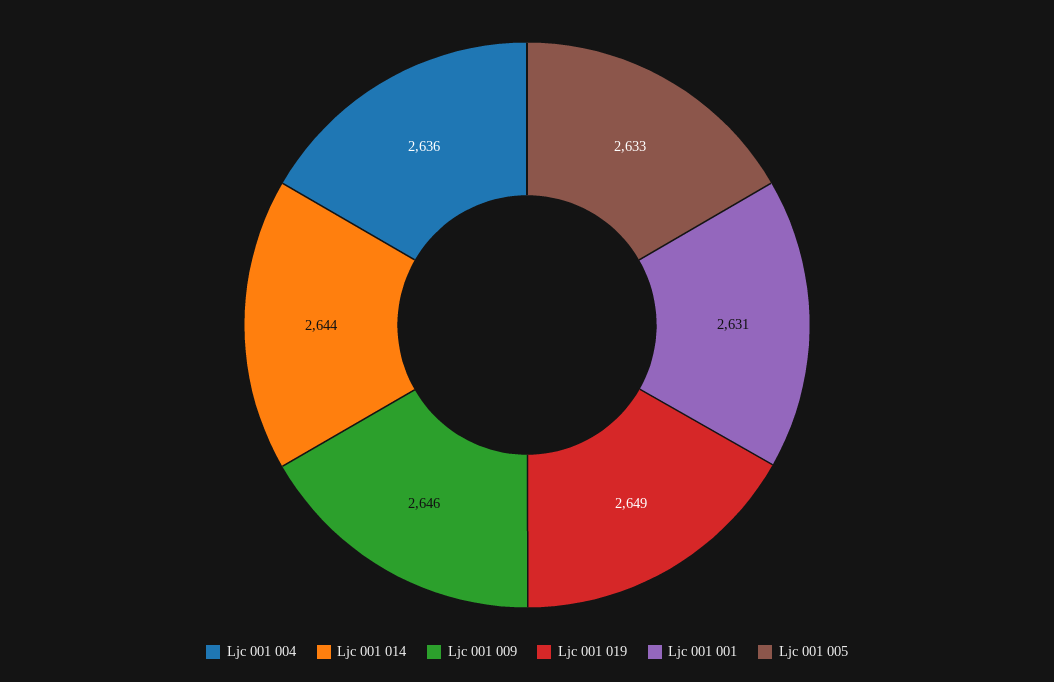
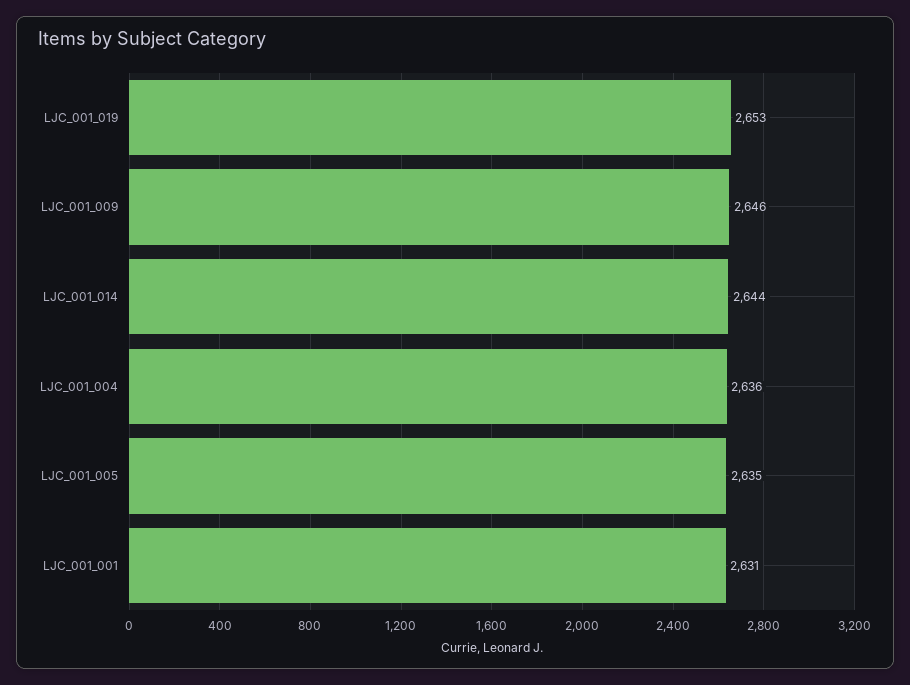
  {
    "Ljc 001 004": 2636,
    "Ljc 001 014": 2644,
    "Ljc 001 009": 2646,
-   "Ljc 001 019": 2649,
+   "Ljc 001 019": 2653,
    "Ljc 001 001": 2631,
-   "Ljc 001 005": 2633
+   "Ljc 001 005": 2635
  }

